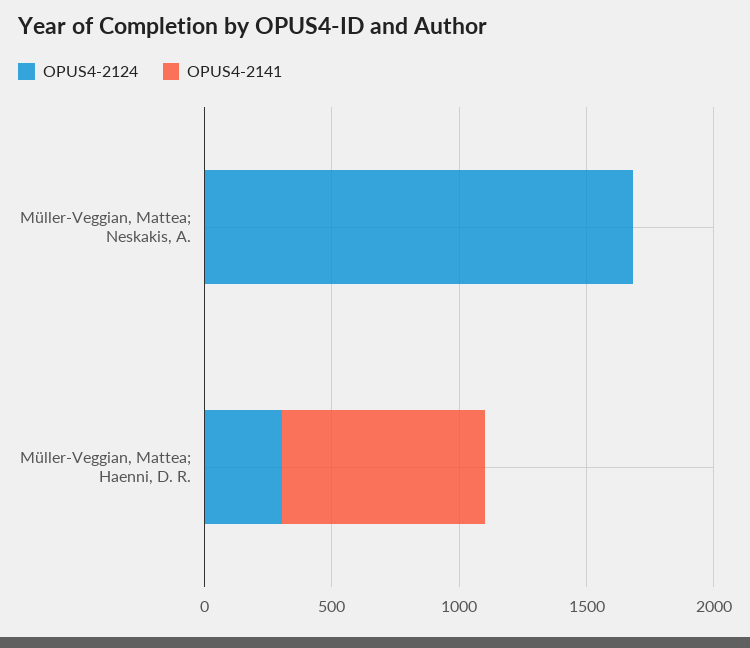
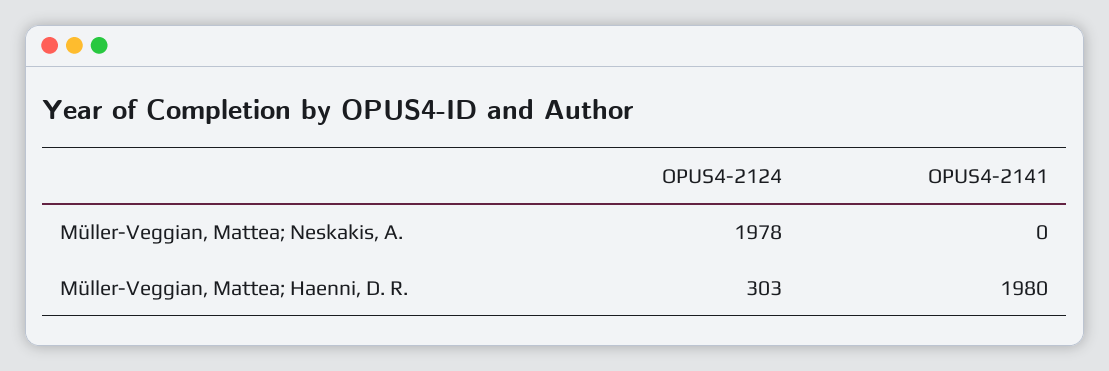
  {
    "OPUS4-2124": {
-     "Müller-Veggian, Mattea; Neskakis, A.": 1700,
+     "Müller-Veggian, Mattea; Neskakis, A.": 1978,
      "Müller-Veggian, Mattea; Haenni, D. R.": 303
    },
    "OPUS4-2141": {
      "Müller-Veggian, Mattea; Neskakis, A.": 0,
-     "Müller-Veggian, Mattea; Haenni, D. R.": 800
+     "Müller-Veggian, Mattea; Haenni, D. R.": 1980
    }
  }

